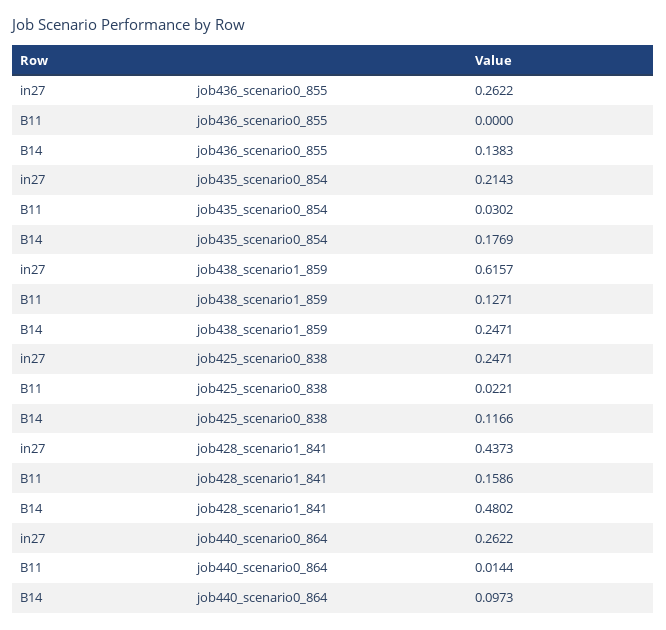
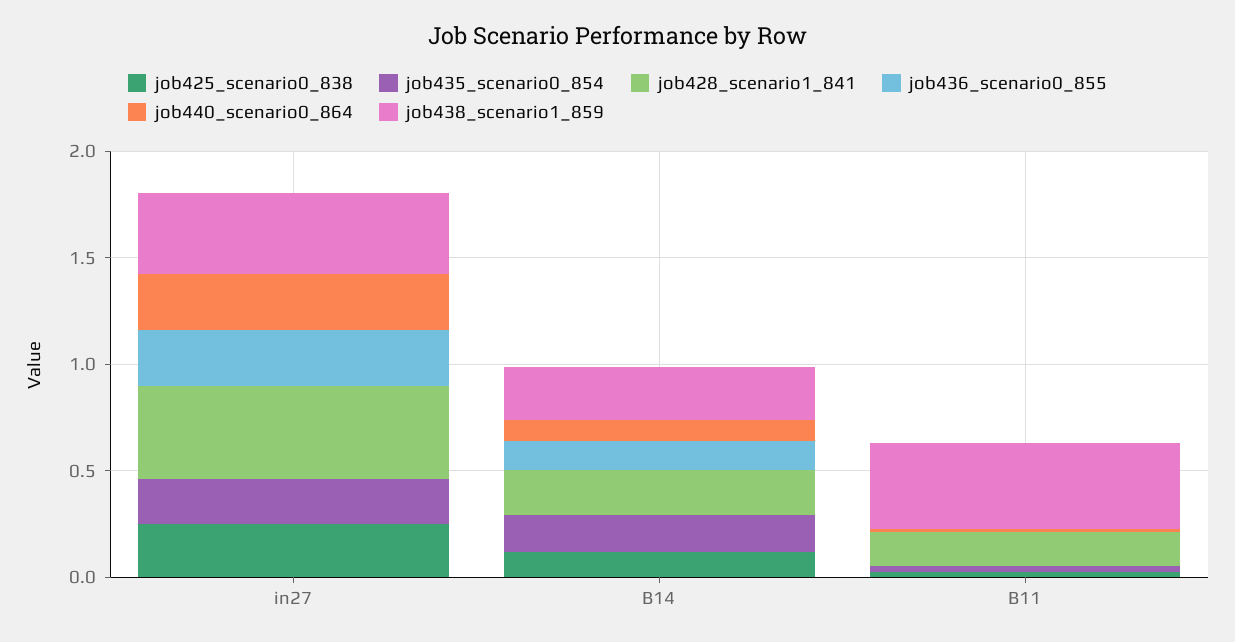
  {
    "job436_scenario0_855": {
      "in27": 0.2622,
      "B11": 0,
      "B14": 0.1383
    },
    "job435_scenario0_854": {
      "in27": 0.2143,
      "B11": 0.0302,
      "B14": 0.1769
    },
    "job438_scenario1_859": {
-     "in27": 0.6157,
+     "in27": 0.4,
-     "B11": 0.1271,
+     "B11": 0.4,
      "B14": 0.2471
    },
    "job425_scenario0_838": {
      "in27": 0.2471,
      "B11": 0.0221,
      "B14": 0.1166
    },
    "job428_scenario1_841": {
      "in27": 0.4373,
      "B11": 0.1586,
-     "B14": 0.4802
+     "B14": 0.2
    },
    "job440_scenario0_864": {
      "in27": 0.2622,
      "B11": 0.0144,
      "B14": 0.0973
    }
  }

